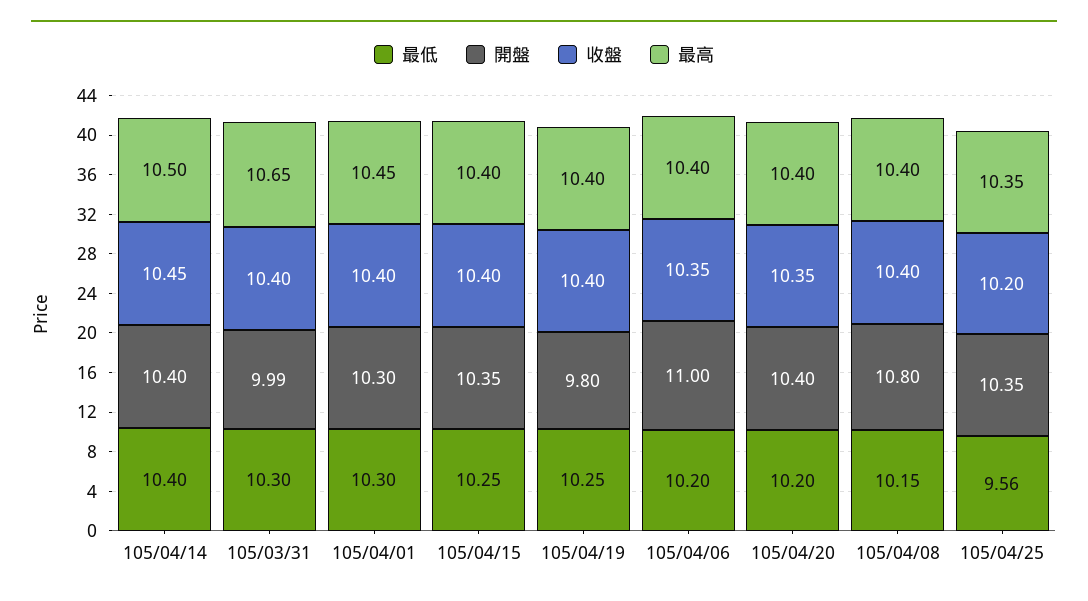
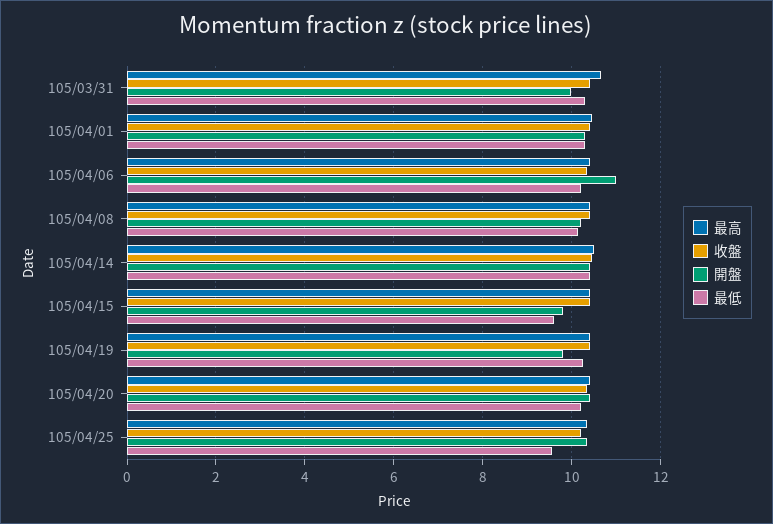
  {
    "最低": {
      "105/04/14": 10.4,
      "105/03/31": 10.3,
      "105/04/01": 10.3,
-     "105/04/15": 10.25,
+     "105/04/15": 9.6,
      "105/04/19": 10.25,
      "105/04/06": 10.2,
      "105/04/20": 10.2,
      "105/04/08": 10.15,
      "105/04/25": 9.56
    },
    "開盤": {
      "105/04/14": 10.4,
      "105/03/31": 9.99,
      "105/04/01": 10.3,
-     "105/04/15": 10.35,
+     "105/04/15": 9.8,
      "105/04/19": 9.8,
      "105/04/06": 11,
      "105/04/20": 10.4,
-     "105/04/08": 10.8,
+     "105/04/08": 10.2,
      "105/04/25": 10.35
    },
    "收盤": {
      "105/04/14": 10.45,
      "105/03/31": 10.4,
      "105/04/01": 10.4,
      "105/04/15": 10.4,
      "105/04/19": 10.4,
      "105/04/06": 10.35,
      "105/04/20": 10.35,
      "105/04/08": 10.4,
      "105/04/25": 10.2
    },
    "最高": {
      "105/04/14": 10.5,
      "105/03/31": 10.65,
      "105/04/01": 10.45,
      "105/04/15": 10.4,
      "105/04/19": 10.4,
      "105/04/06": 10.4,
      "105/04/20": 10.4,
      "105/04/08": 10.4,
      "105/04/25": 10.35
    }
  }

